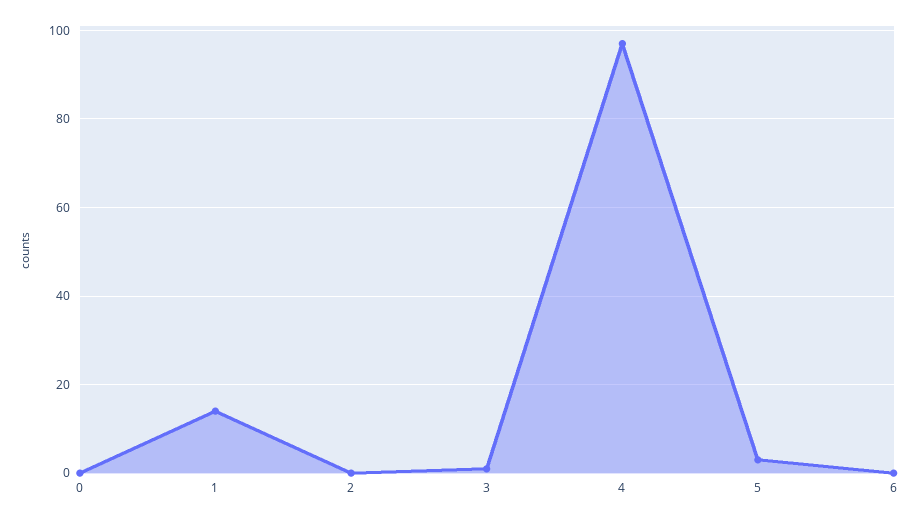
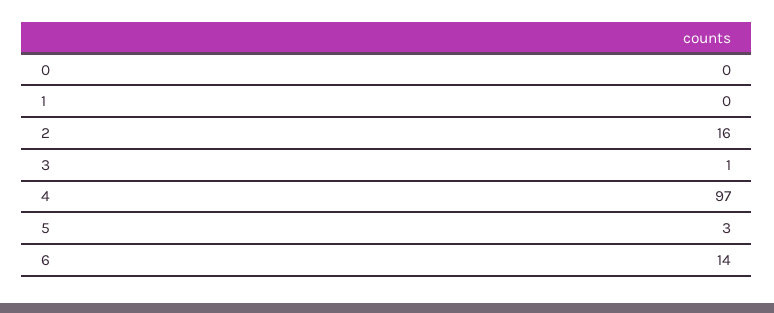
  {
    "0": 0,
-   "1": 15,
+   "1": 0,
-   "2": 0,
+   "2": 16,
    "3": 1,
    "4": 97,
    "5": 3,
-   "6": 0
+   "6": 14
  }

